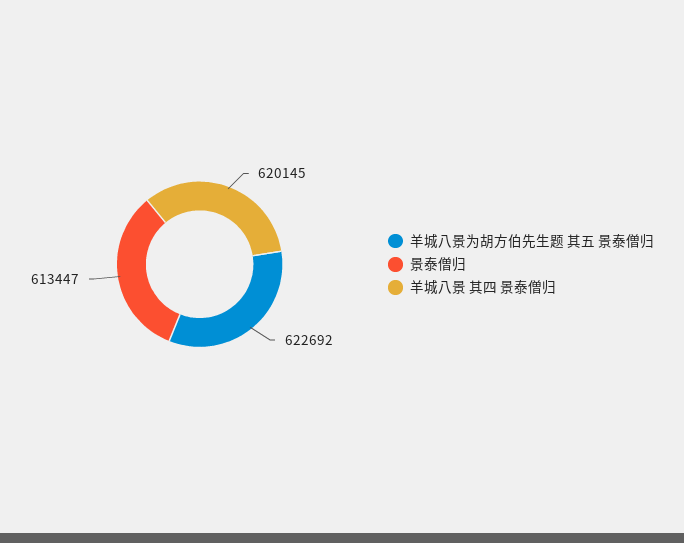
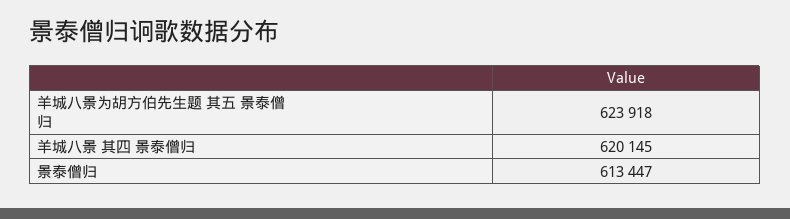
  {
-   "羊城八景为胡方伯先生题 其五 景泰僧归": 622692,
+   "羊城八景为胡方伯先生题 其五 景泰僧归": 623918,
    "景泰僧归": 613447,
    "羊城八景 其四 景泰僧归": 620145
  }

